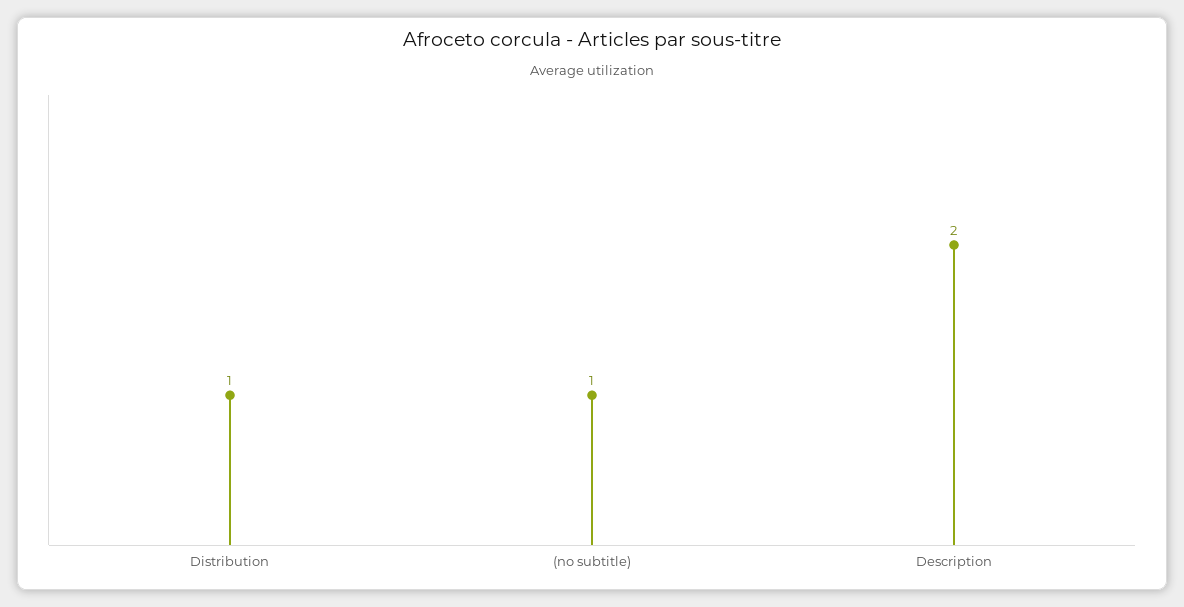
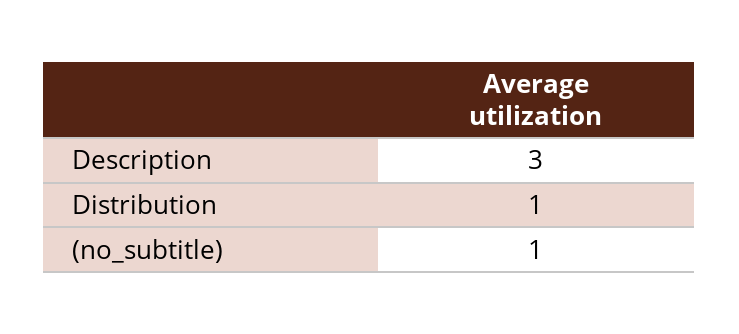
  {
    "Distribution": 1,
    "(no subtitle)": 1,
-   "Description": 2
+   "Description": 3
  }

